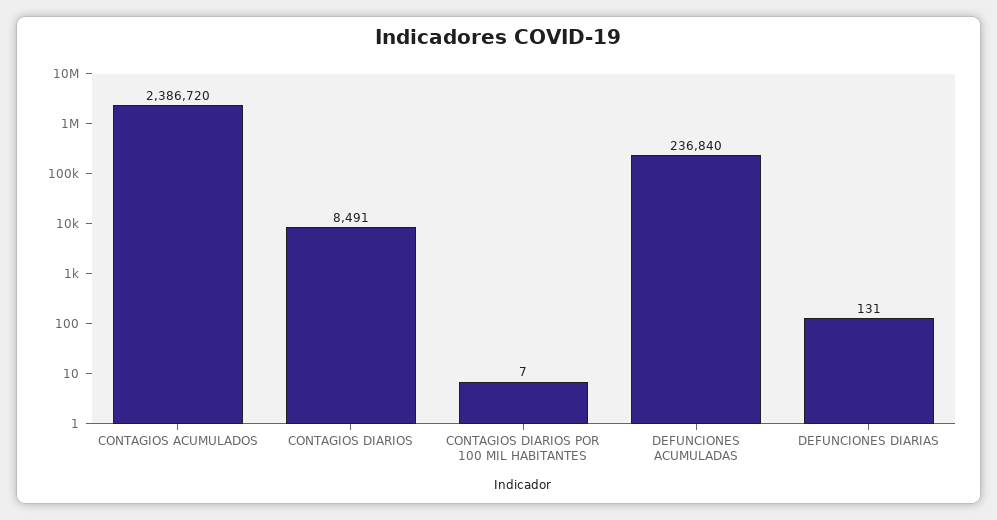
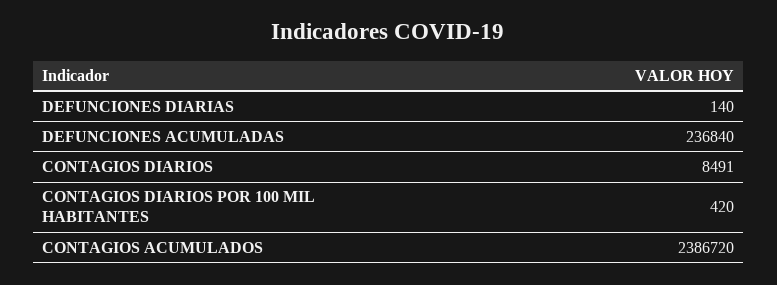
  {
    "CONTAGIOS ACUMULADOS": 2386720,
    "CONTAGIOS DIARIOS": 8491,
-   "CONTAGIOS DIARIOS POR 100 MIL HABITANTES": 7,
+   "CONTAGIOS DIARIOS POR 100 MIL HABITANTES": 420,
    "DEFUNCIONES ACUMULADAS": 236840,
-   "DEFUNCIONES DIARIAS": 131
+   "DEFUNCIONES DIARIAS": 140
  }

